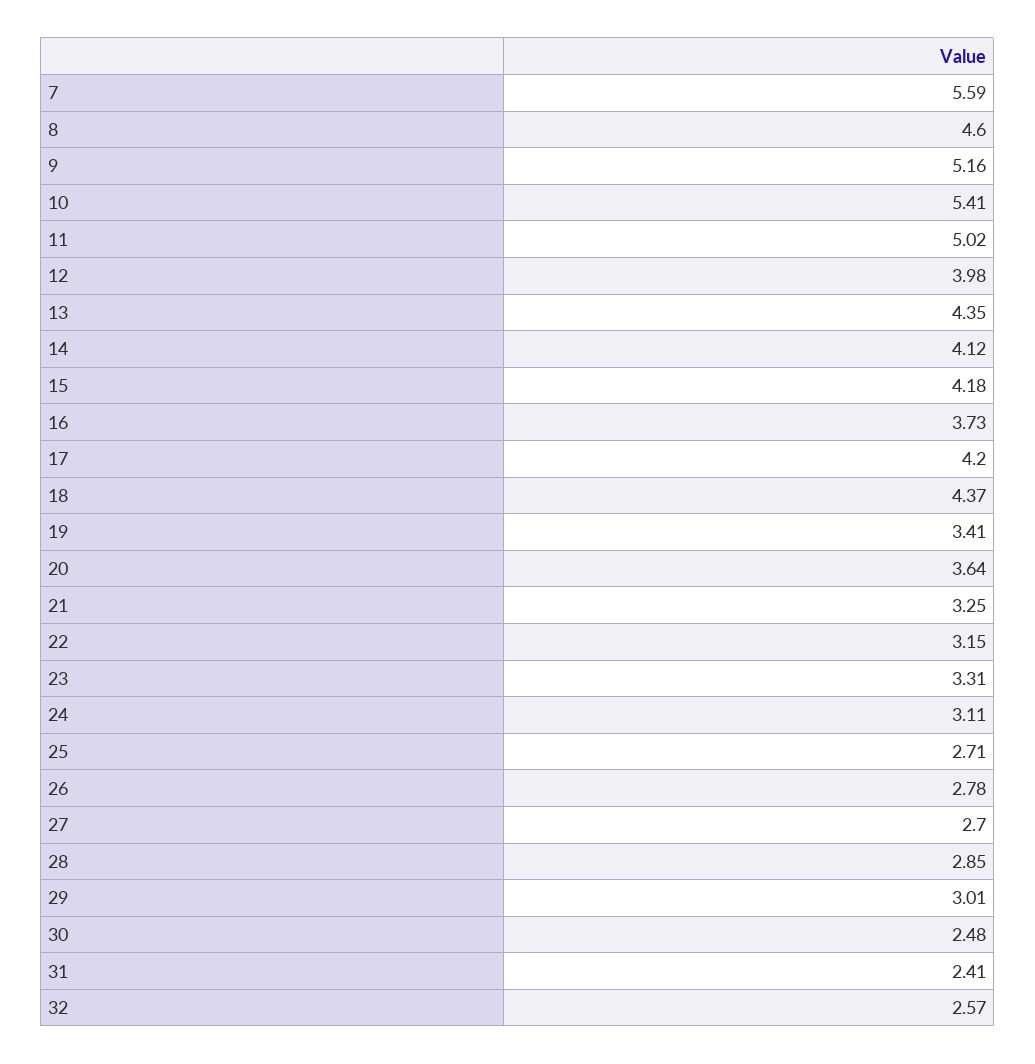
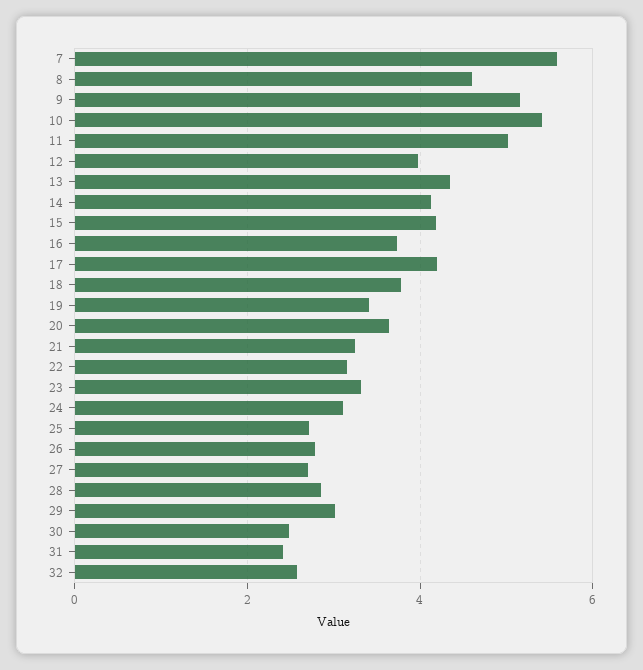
  {
    "7": 5.59,
    "8": 4.6,
    "9": 5.16,
    "10": 5.41,
    "11": 5.02,
    "12": 3.98,
    "13": 4.35,
    "14": 4.12,
    "15": 4.18,
    "16": 3.73,
    "17": 4.2,
-   "18": 4.37,
+   "18": 3.8,
    "19": 3.41,
    "20": 3.64,
    "21": 3.25,
    "22": 3.15,
    "23": 3.31,
    "24": 3.11,
    "25": 2.71,
    "26": 2.78,
    "27": 2.7,
    "28": 2.85,
    "29": 3.01,
    "30": 2.48,
    "31": 2.41,
    "32": 2.57
  }

